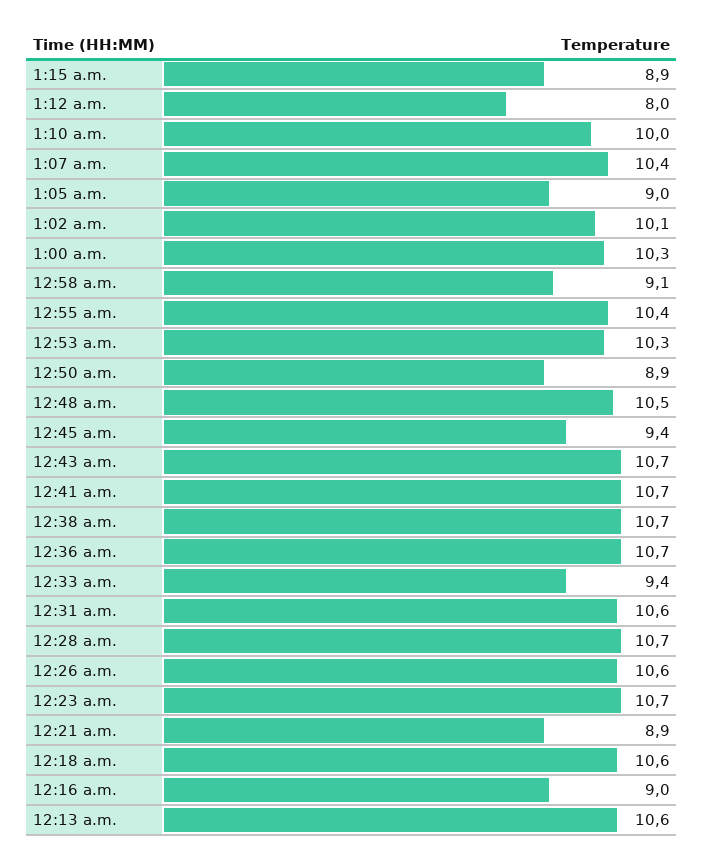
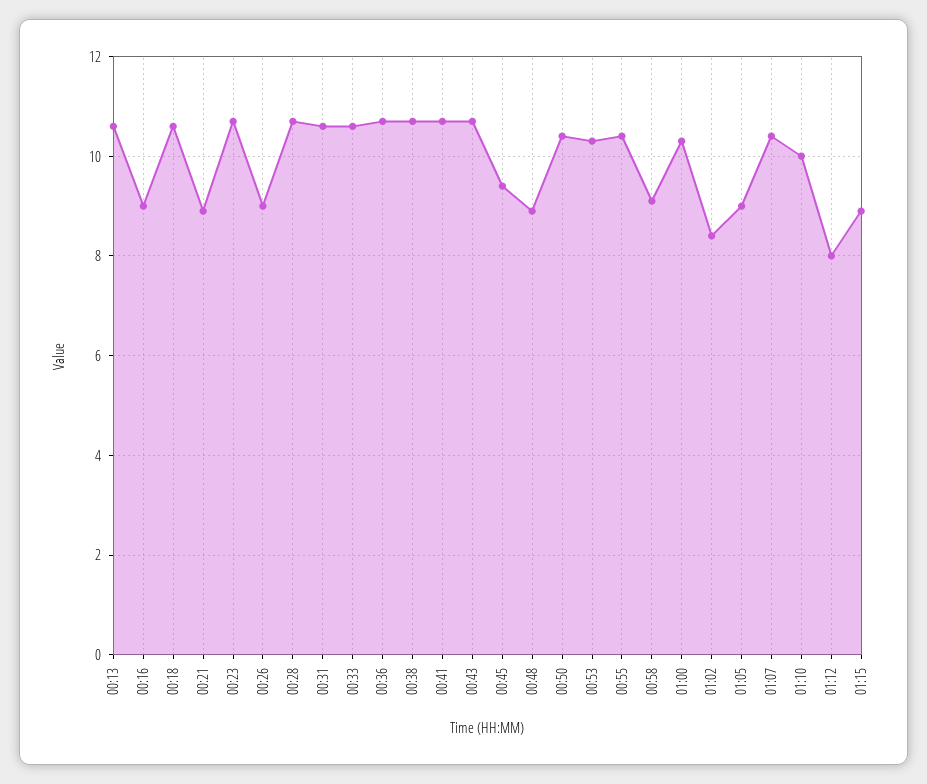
  {
    "1:15 a.m.": 8.9,
    "1:12 a.m.": 8,
    "1:10 a.m.": 10,
    "1:07 a.m.": 10.4,
    "1:05 a.m.": 9,
-   "1:02 a.m.": 10.1,
+   "1:02 a.m.": 8.5,
    "1:00 a.m.": 10.3,
    "12:58 a.m.": 9.1,
    "12:55 a.m.": 10.4,
    "12:53 a.m.": 10.3,
-   "12:50 a.m.": 8.9,
+   "12:50 a.m.": 10.5,
-   "12:48 a.m.": 10.5,
+   "12:48 a.m.": 9,
    "12:45 a.m.": 9.4,
    "12:43 a.m.": 10.7,
    "12:41 a.m.": 10.7,
    "12:38 a.m.": 10.7,
    "12:36 a.m.": 10.7,
-   "12:33 a.m.": 9.4,
+   "12:33 a.m.": 10.5,
    "12:31 a.m.": 10.6,
    "12:28 a.m.": 10.7,
-   "12:26 a.m.": 10.6,
+   "12:26 a.m.": 9,
    "12:23 a.m.": 10.7,
    "12:21 a.m.": 8.9,
    "12:18 a.m.": 10.6,
    "12:16 a.m.": 9,
    "12:13 a.m.": 10.6
  }

